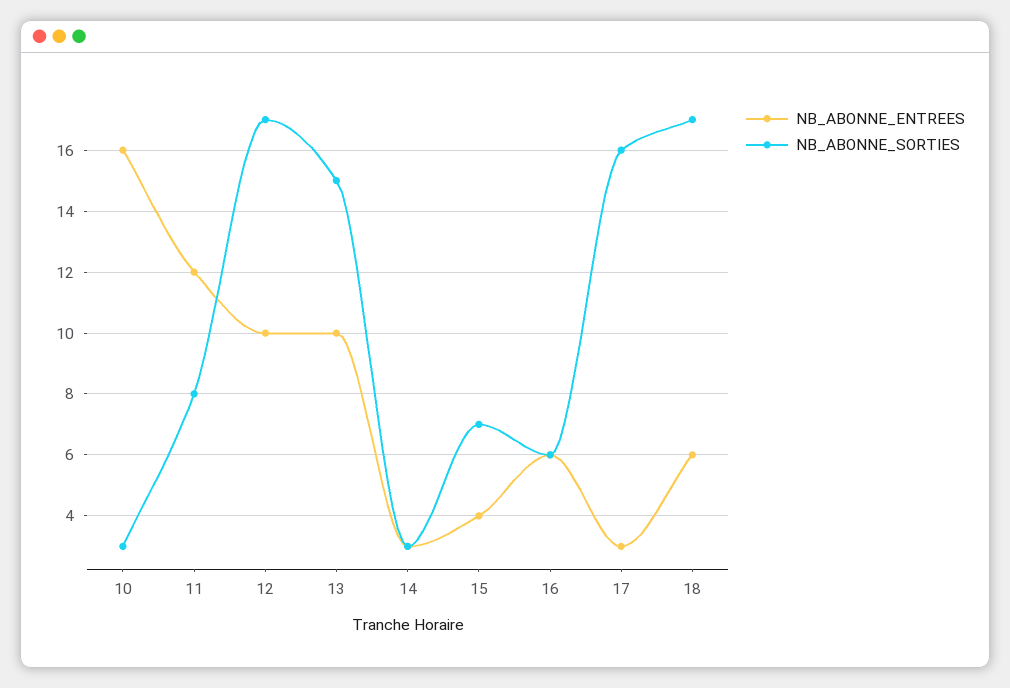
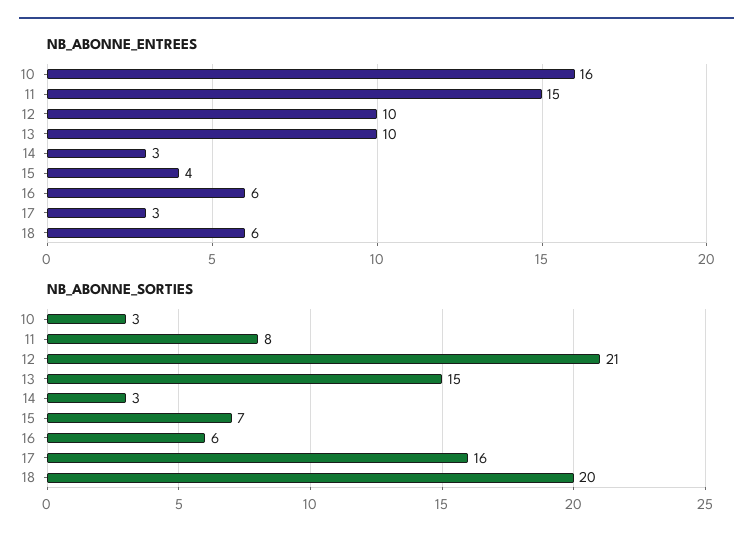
  {
    "NB_ABONNE_ENTREES": {
      "10": 16,
-     "11": 12,
+     "11": 15,
      "12": 10,
      "13": 10,
      "14": 3,
      "15": 4,
      "16": 6,
      "17": 3,
      "18": 6
    },
    "NB_ABONNE_SORTIES": {
      "10": 3,
      "11": 8,
-     "12": 17,
+     "12": 21,
      "13": 15,
      "14": 3,
      "15": 7,
      "16": 6,
      "17": 16,
-     "18": 17
+     "18": 20
    }
  }

